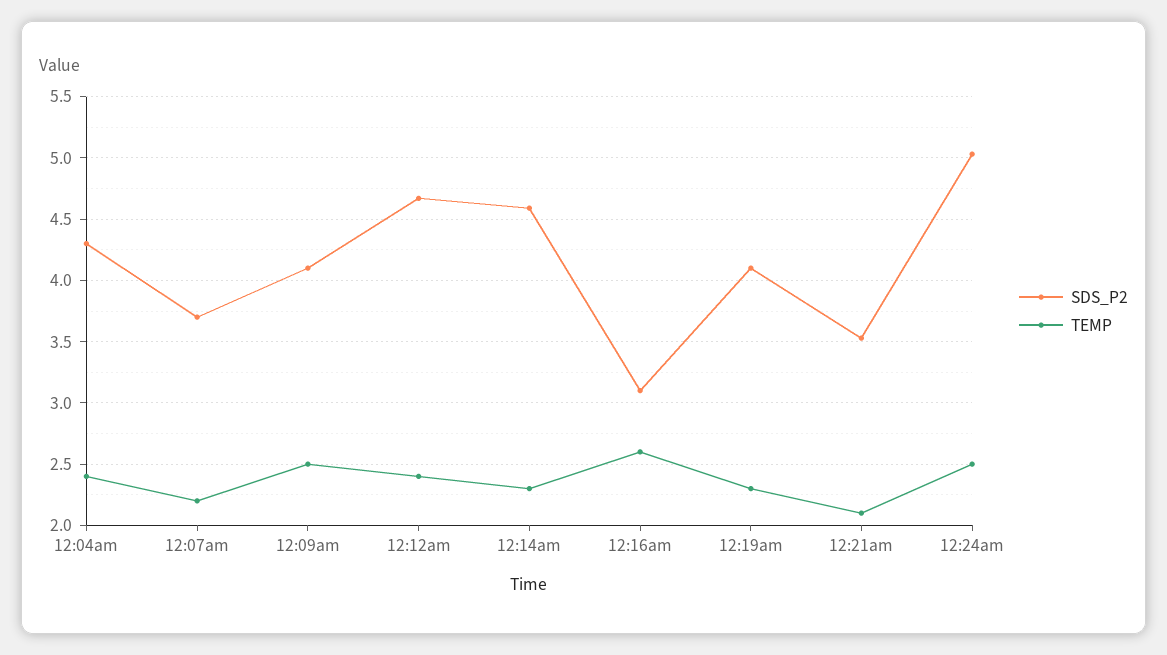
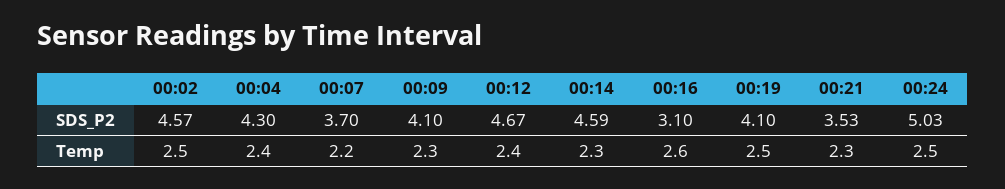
  {
    "SDS_P2": {
      "12:04am": 4.3,
      "12:07am": 3.7,
      "12:09am": 4.1,
      "12:12am": 4.67,
      "12:14am": 4.59,
      "12:16am": 3.1,
      "12:19am": 4.1,
      "12:21am": 3.53,
-     "12:24am": 5.03
+     "12:24am": 5.03,
+     "00:02": 4.57
    },
    "TEMP": {
      "12:04am": 2.4,
      "12:07am": 2.2,
-     "12:09am": 2.5,
+     "12:09am": 2.3,
      "12:12am": 2.4,
      "12:14am": 2.3,
      "12:16am": 2.6,
-     "12:19am": 2.3,
+     "12:19am": 2.5,
-     "12:21am": 2.1,
+     "12:21am": 2.3,
-     "12:24am": 2.5
+     "12:24am": 2.5,
+     "00:02": 2.5
    }
  }

